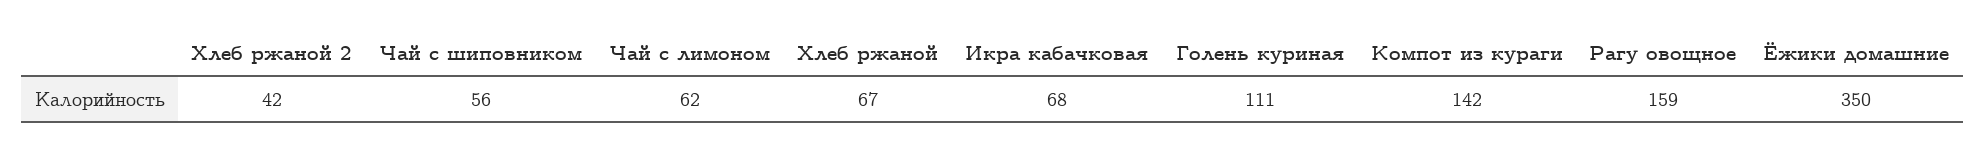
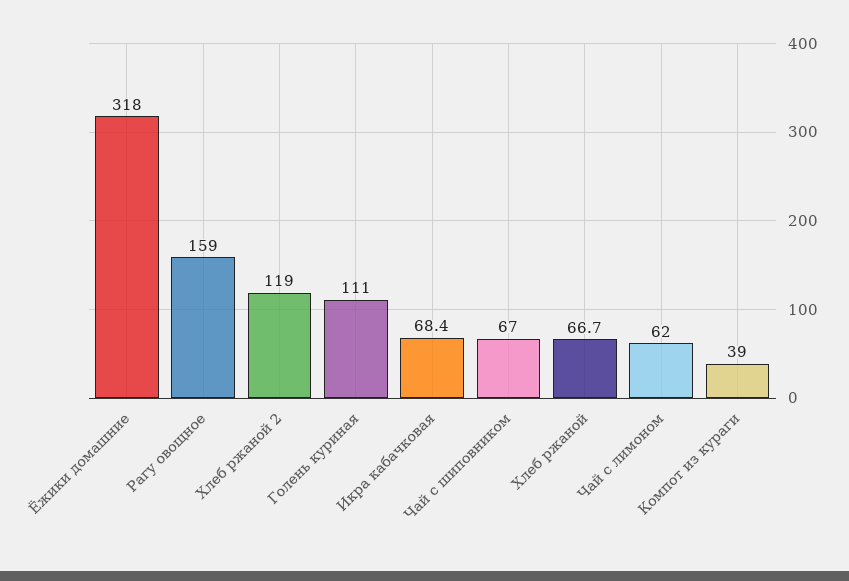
  {
-   "Хлеб ржаной 2": 42,
+   "Хлеб ржаной 2": 119,
-   "Чай с шиповником": 56,
+   "Чай с шиповником": 67,
    "Чай с лимоном": 62,
    "Хлеб ржаной": 66.7,
    "Икра кабачковая": 68.4,
    "Голень куриная": 111,
-   "Компот из кураги": 142,
+   "Компот из кураги": 39,
    "Рагу овощное": 159,
-   "Ёжики домашние": 350
+   "Ёжики домашние": 318
  }

